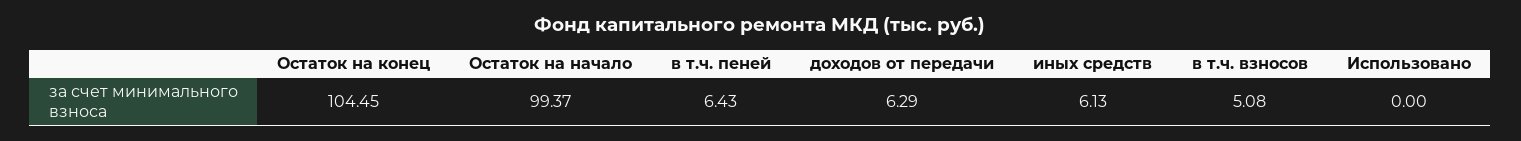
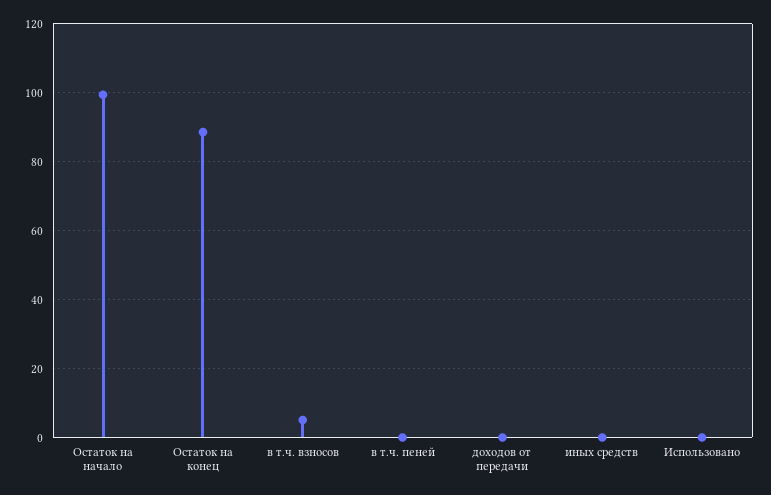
  {
-   "Остаток на конец": 104.45,
+   "Остаток на конец": 88,
    "Остаток на начало": 99.37,
-   "в т.ч. пеней": 6.43,
+   "в т.ч. пеней": 0,
-   "доходов от передачи": 6.29,
+   "доходов от передачи": 0,
-   "иных средств": 6.13,
+   "иных средств": 0,
    "в т.ч. взносов": 5.08,
    "Использовано": 0
  }

